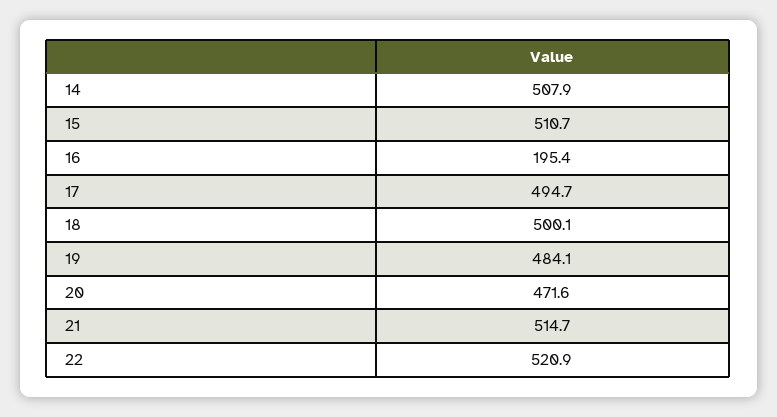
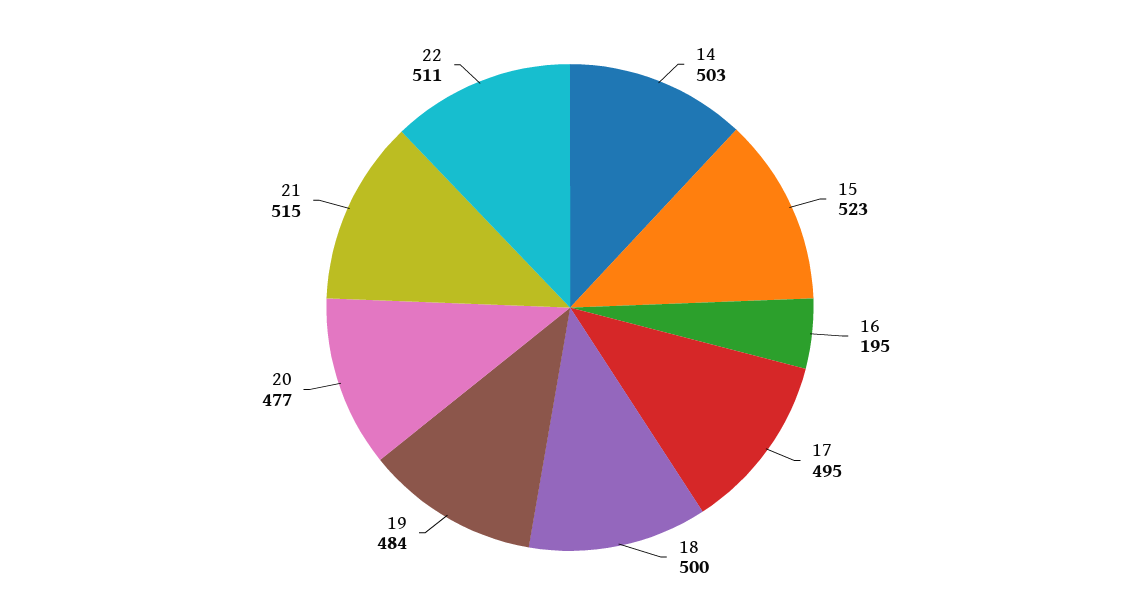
  {
-   "14": 507.9,
+   "14": 503,
-   "15": 510.7,
+   "15": 523,
    "16": 195.4,
    "17": 494.7,
    "18": 500.1,
    "19": 484.1,
-   "20": 471.6,
+   "20": 477,
    "21": 514.7,
-   "22": 520.9
+   "22": 511
  }

